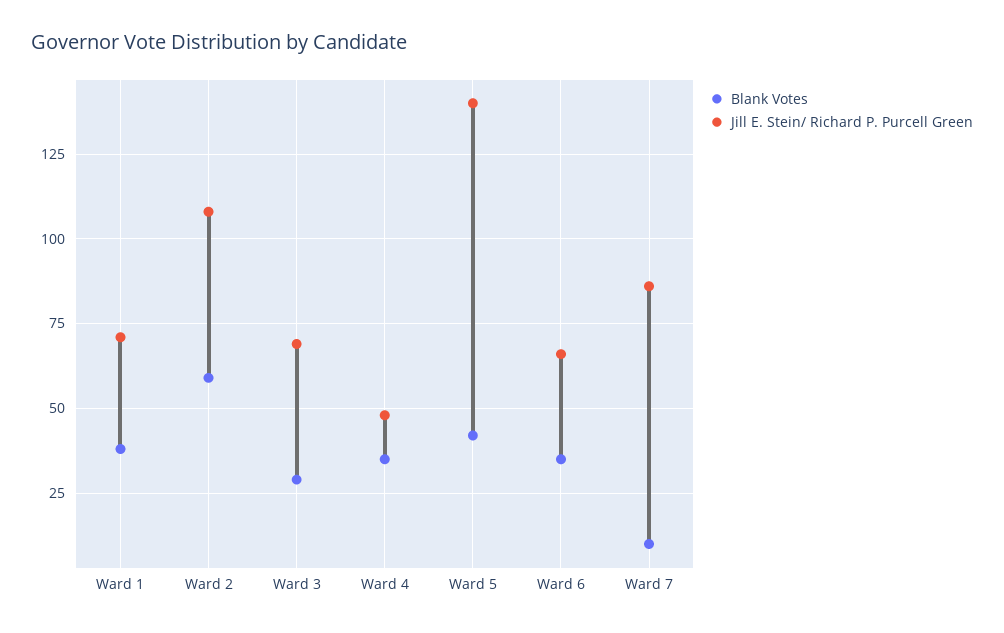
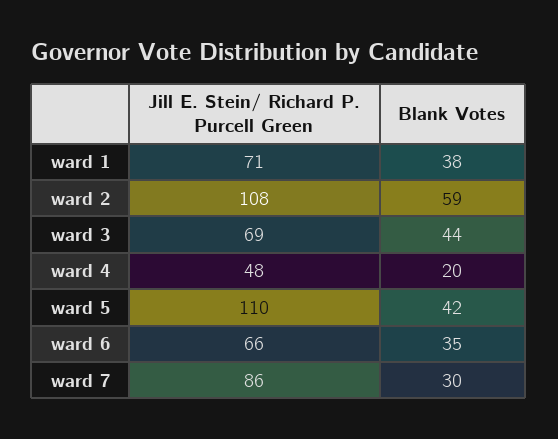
  {
    "Blank Votes": {
      "Ward 1": 38,
      "Ward 2": 59,
-     "Ward 3": 30,
+     "Ward 3": 44,
-     "Ward 4": 35,
+     "Ward 4": 20,
      "Ward 5": 42,
      "Ward 6": 35,
-     "Ward 7": 10
+     "Ward 7": 30
    },
    "Jill E. Stein/ Richard P. Purcell Green": {
      "Ward 1": 71,
      "Ward 2": 108,
      "Ward 3": 69,
      "Ward 4": 48,
-     "Ward 5": 140,
+     "Ward 5": 110,
      "Ward 6": 66,
      "Ward 7": 86
    }
  }

